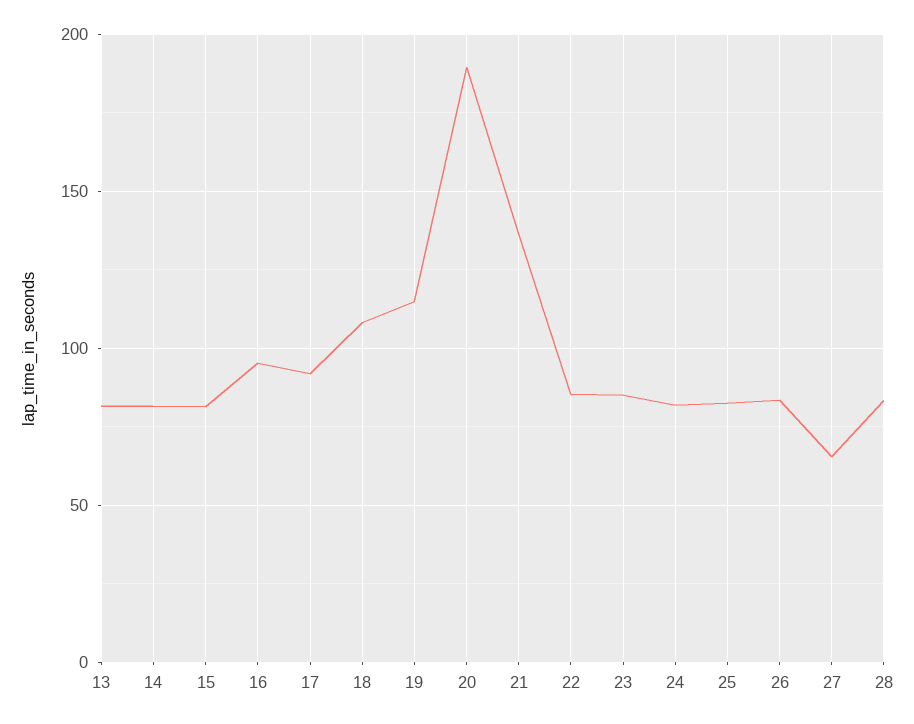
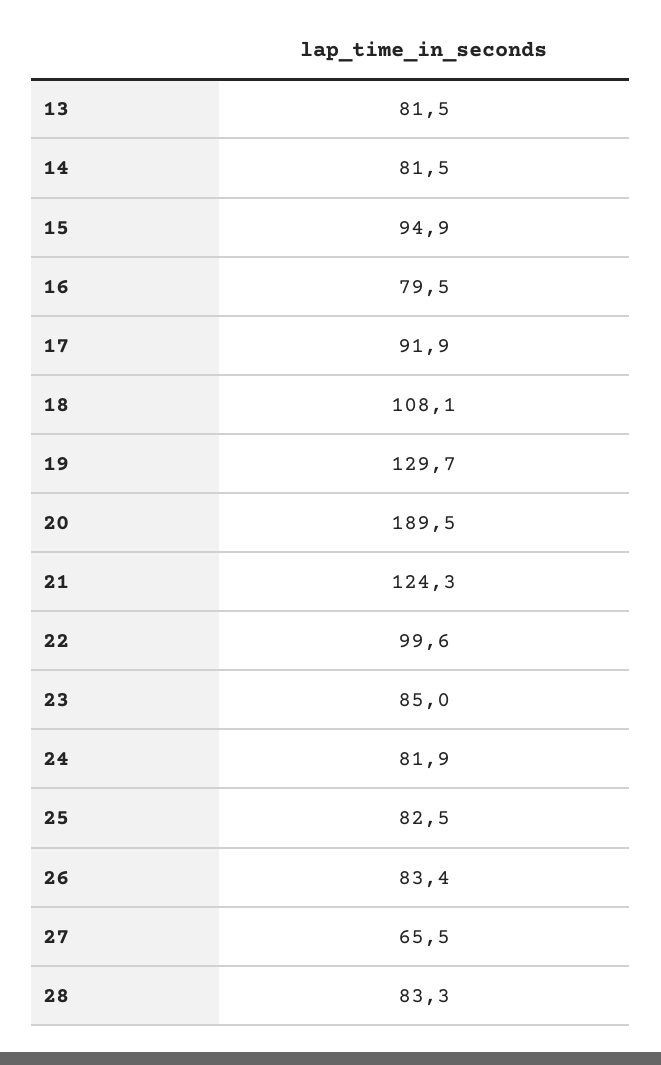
  {
    "13": 81.5,
    "14": 81.5,
-   "15": 80,
+   "15": 94.9,
-   "16": 95,
+   "16": 79.5,
    "17": 91.9,
    "18": 108.1,
-   "19": 115,
+   "19": 129.7,
    "20": 189.5,
-   "21": 135,
+   "21": 124.3,
-   "22": 85,
+   "22": 99.6,
    "23": 85,
    "24": 81.9,
    "25": 82.5,
    "26": 83.4,
    "27": 65.5,
    "28": 83.3
  }

